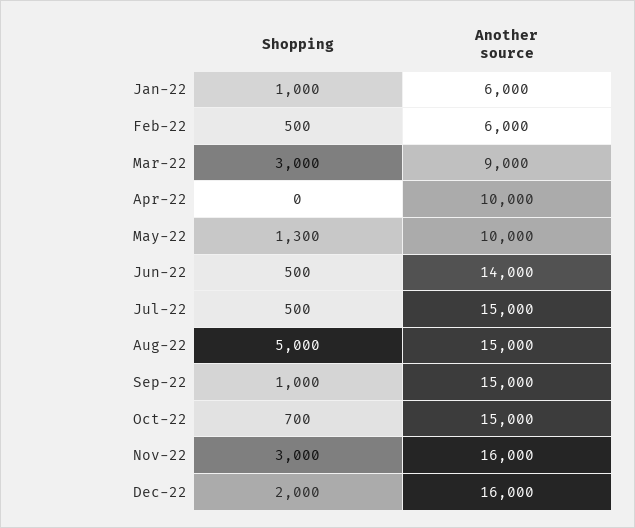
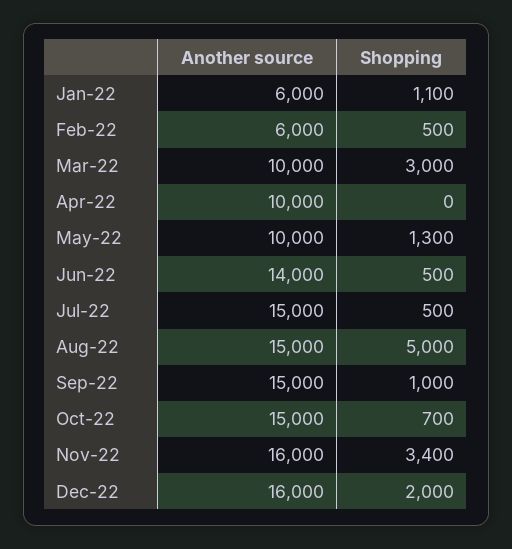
  {
    "Shopping": {
-     "Jan-22": 1000,
+     "Jan-22": 1100,
      "Feb-22": 500,
      "Mar-22": 3000,
      "Apr-22": 0,
      "May-22": 1300,
      "Jun-22": 500,
      "Jul-22": 500,
      "Aug-22": 5000,
      "Sep-22": 1000,
      "Oct-22": 700,
-     "Nov-22": 3000,
+     "Nov-22": 3400,
      "Dec-22": 2000
    },
    "Another source": {
      "Jan-22": 6000,
      "Feb-22": 6000,
-     "Mar-22": 9000,
+     "Mar-22": 10000,
      "Apr-22": 10000,
      "May-22": 10000,
      "Jun-22": 14000,
      "Jul-22": 15000,
      "Aug-22": 15000,
      "Sep-22": 15000,
      "Oct-22": 15000,
      "Nov-22": 16000,
      "Dec-22": 16000
    }
  }

